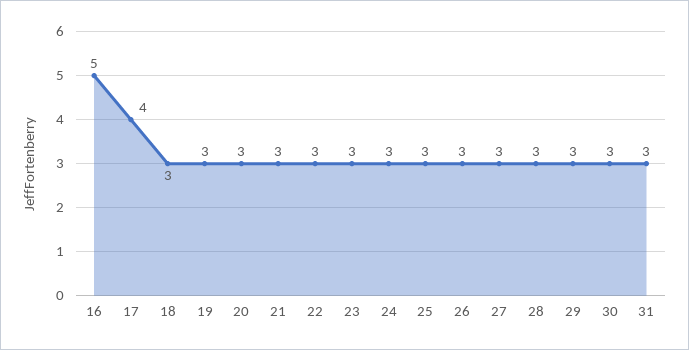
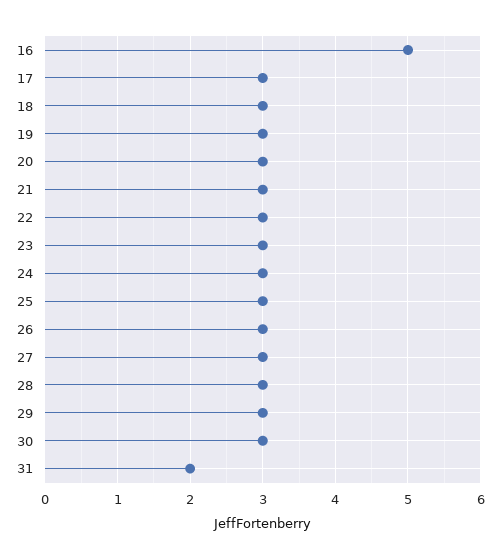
  {
    "16": 5,
-   "17": 4,
+   "17": 3,
    "18": 3,
    "19": 3,
    "20": 3,
    "21": 3,
    "22": 3,
    "23": 3,
    "24": 3,
    "25": 3,
    "26": 3,
    "27": 3,
    "28": 3,
    "29": 3,
    "30": 3,
-   "31": 3
+   "31": 2
  }

